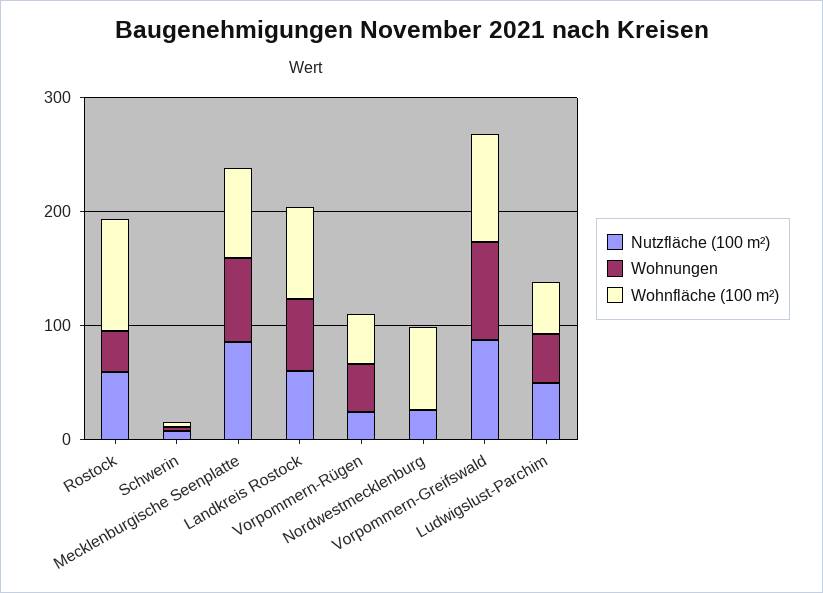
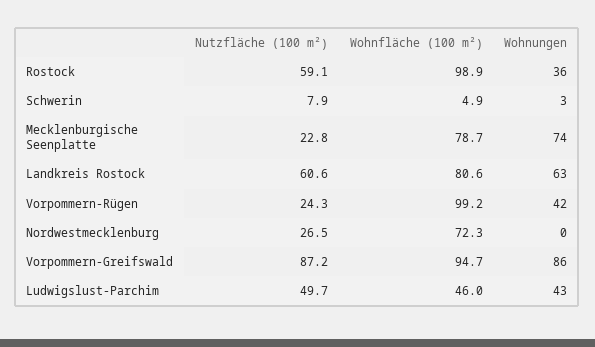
  {
    "Nutzfläche (100 m²)": {
      "Rostock": 59.1,
      "Schwerin": 7.9,
-     "Mecklenburgische Seenplatte": 80,
+     "Mecklenburgische Seenplatte": 22.8,
      "Landkreis Rostock": 60.6,
      "Vorpommern-Rügen": 24.3,
      "Nordwestmecklenburg": 26.5,
      "Vorpommern-Greifswald": 87.2,
      "Ludwigslust-Parchim": 49.7
    },
    "Wohnungen": {
      "Rostock": 36,
      "Schwerin": 3,
      "Mecklenburgische Seenplatte": 74,
      "Landkreis Rostock": 63,
      "Vorpommern-Rügen": 42,
      "Nordwestmecklenburg": 0,
      "Vorpommern-Greifswald": 86,
      "Ludwigslust-Parchim": 43
    },
    "Wohnfläche (100 m²)": {
      "Rostock": 98.9,
      "Schwerin": 4.9,
      "Mecklenburgische Seenplatte": 78.7,
      "Landkreis Rostock": 80.6,
-     "Vorpommern-Rügen": 40,
+     "Vorpommern-Rügen": 99.2,
      "Nordwestmecklenburg": 72.3,
      "Vorpommern-Greifswald": 94.7,
      "Ludwigslust-Parchim": 46
    }
  }

